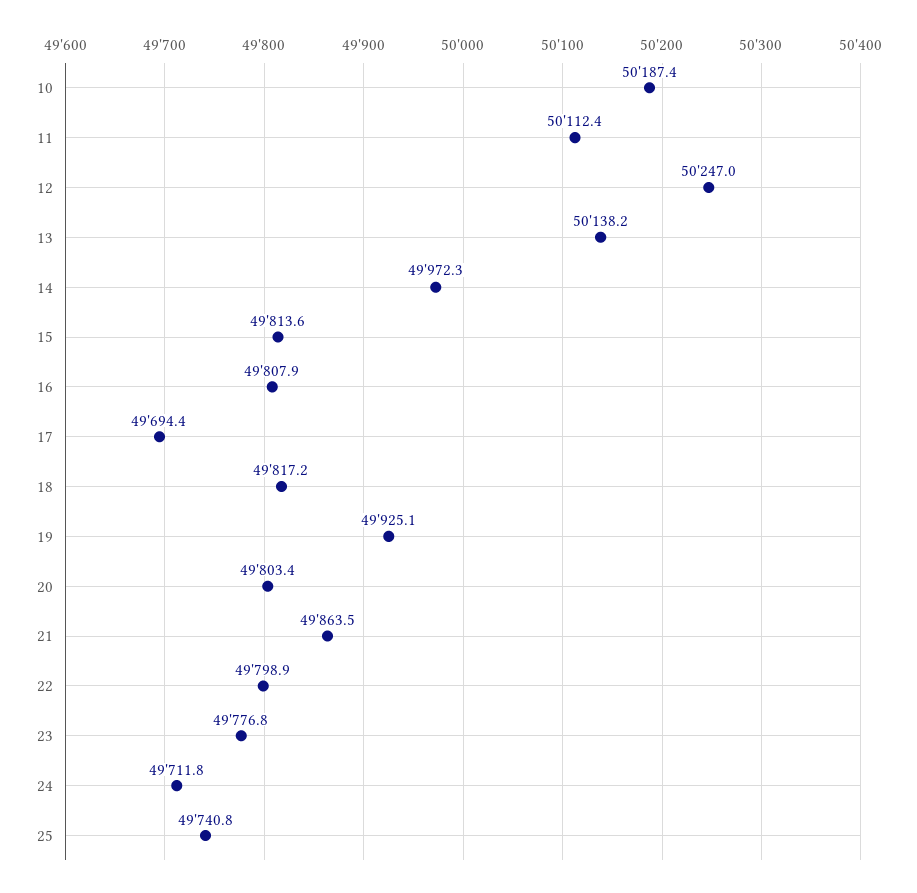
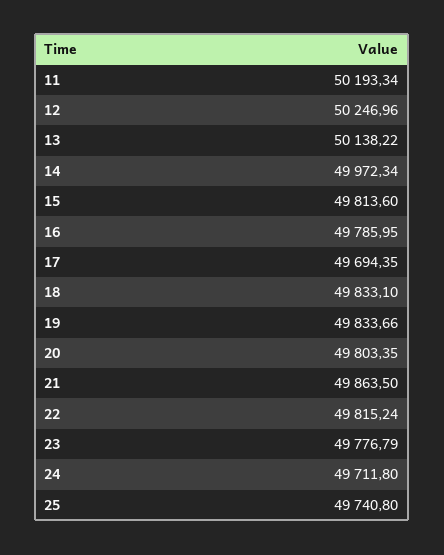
  {
-   "10": 50187.4,
-   "11": 50112.4,
+   "11": 50193.34,
    "12": 50246.96,
    "13": 50138.22,
    "14": 49972.34,
    "15": 49813.6,
-   "16": 49807.9,
+   "16": 49785.95,
    "17": 49694.35,
-   "18": 49817.2,
+   "18": 49833.1,
-   "19": 49925.1,
+   "19": 49833.66,
    "20": 49803.35,
    "21": 49863.5,
-   "22": 49798.9,
+   "22": 49815.24,
    "23": 49776.79,
    "24": 49711.8,
    "25": 49740.8
  }

